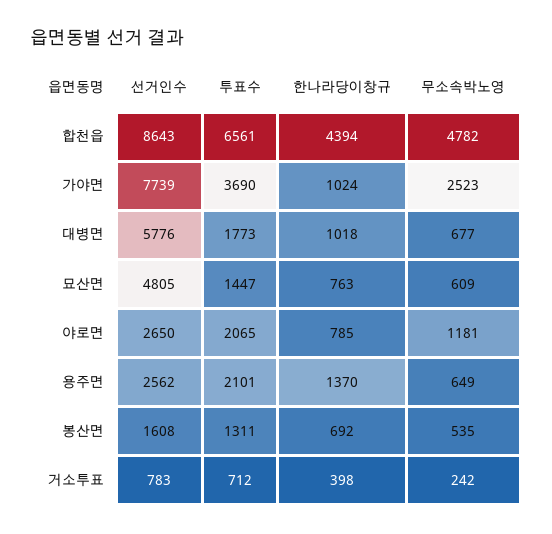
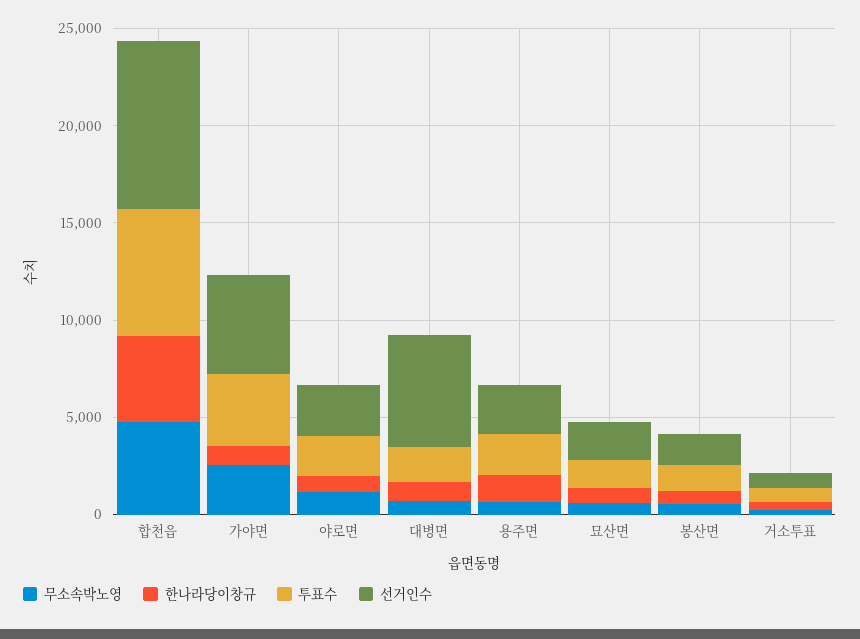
  {
    "선거인수": {
      "합천읍": 8643,
-     "가야면": 7739,
+     "가야면": 5000,
      "대병면": 5776,
-     "묘산면": 4805,
+     "묘산면": 2000,
      "야로면": 2650,
      "용주면": 2562,
      "봉산면": 1608,
      "거소투표": 783
    },
    "투표수": {
      "합천읍": 6561,
      "가야면": 3690,
      "대병면": 1773,
      "묘산면": 1447,
      "야로면": 2065,
      "용주면": 2101,
      "봉산면": 1311,
      "거소투표": 712
    },
    "한나라당이창규": {
      "합천읍": 4394,
      "가야면": 1024,
      "대병면": 1018,
      "묘산면": 763,
      "야로면": 785,
      "용주면": 1370,
      "봉산면": 692,
      "거소투표": 398
    },
    "무소속박노영": {
      "합천읍": 4782,
      "가야면": 2523,
      "대병면": 677,
      "묘산면": 609,
      "야로면": 1181,
      "용주면": 649,
      "봉산면": 535,
      "거소투표": 242
    }
  }

